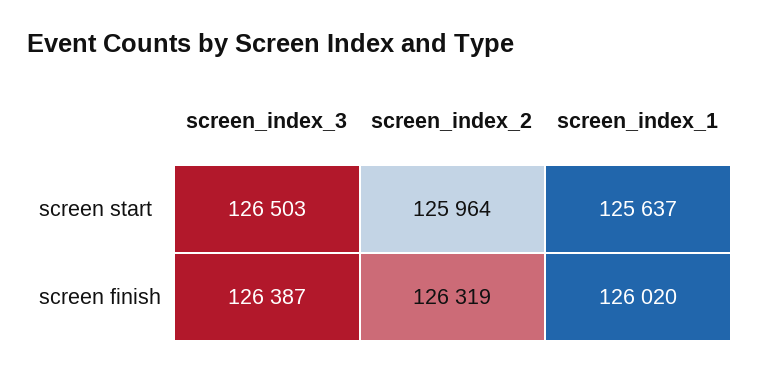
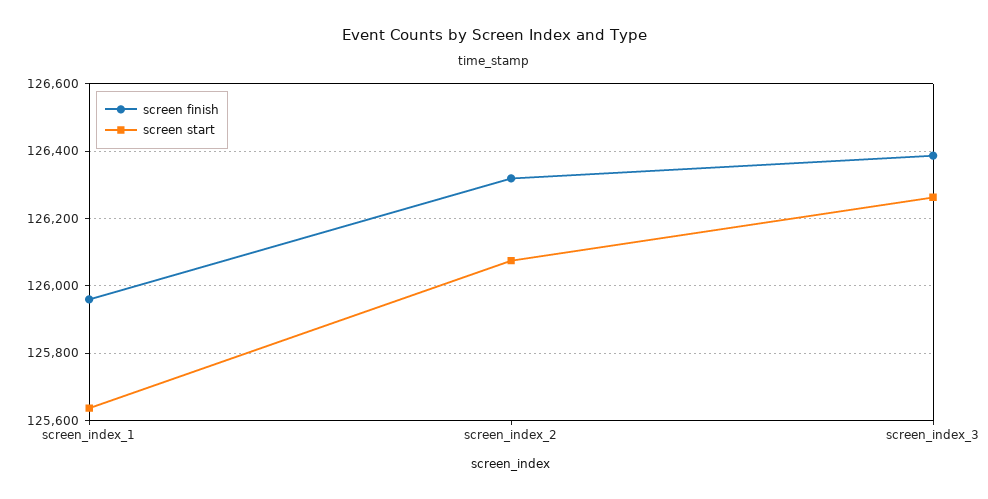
  {
    "screen start": {
-     "screen_index_3": 126503,
+     "screen_index_3": 126260,
-     "screen_index_2": 125964,
+     "screen_index_2": 126080,
      "screen_index_1": 125637
    },
    "screen finish": {
      "screen_index_3": 126387,
      "screen_index_2": 126319,
-     "screen_index_1": 126020
+     "screen_index_1": 125960
    }
  }

